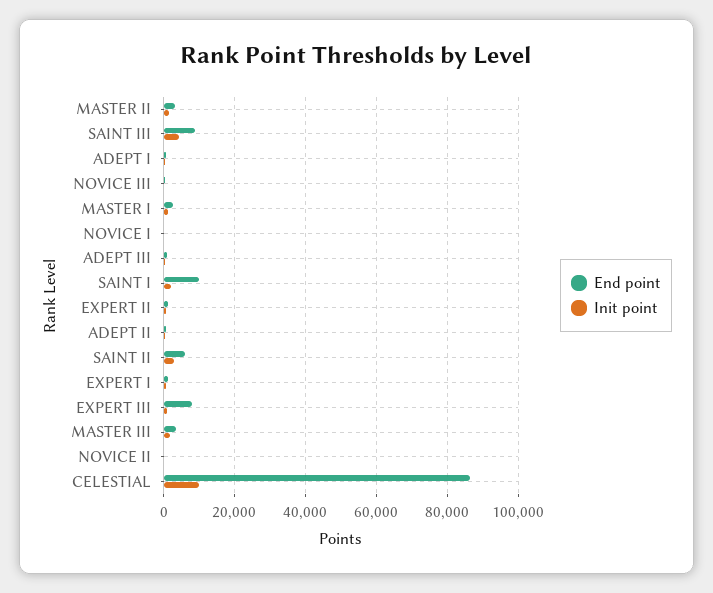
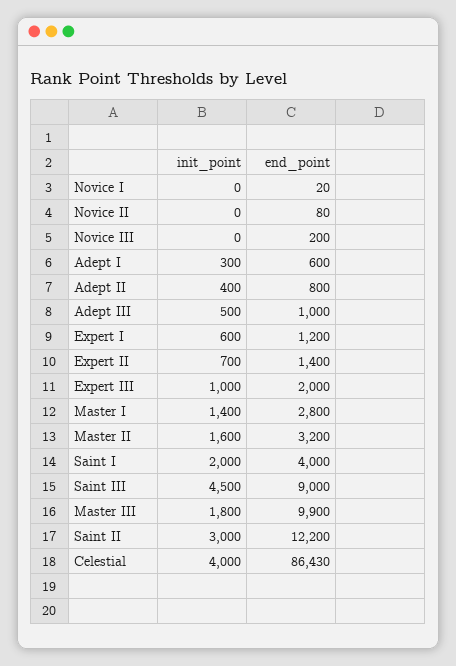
  {
    "End point": {
      "MASTER II": 3200,
      "SAINT III": 9000,
      "ADEPT I": 600,
      "NOVICE III": 200,
      "MASTER I": 2800,
      "NOVICE I": 20,
      "ADEPT III": 1000,
-     "SAINT I": 10000,
+     "SAINT I": 4000,
      "EXPERT II": 1400,
      "ADEPT II": 800,
-     "SAINT II": 6000,
+     "SAINT II": 12200,
      "EXPERT I": 1200,
-     "EXPERT III": 8000,
+     "EXPERT III": 2000,
-     "MASTER III": 4000,
+     "MASTER III": 9900,
      "NOVICE II": 80,
      "CELESTIAL": 86430
    },
    "Init point": {
      "MASTER II": 1600,
      "SAINT III": 4500,
      "ADEPT I": 300,
      "NOVICE III": 0,
      "MASTER I": 1400,
      "NOVICE I": 0,
      "ADEPT III": 500,
      "SAINT I": 2000,
      "EXPERT II": 700,
      "ADEPT II": 400,
      "SAINT II": 3000,
      "EXPERT I": 600,
      "EXPERT III": 1000,
      "MASTER III": 1800,
      "NOVICE II": 0,
-     "CELESTIAL": 10000
+     "CELESTIAL": 4000
    }
  }

